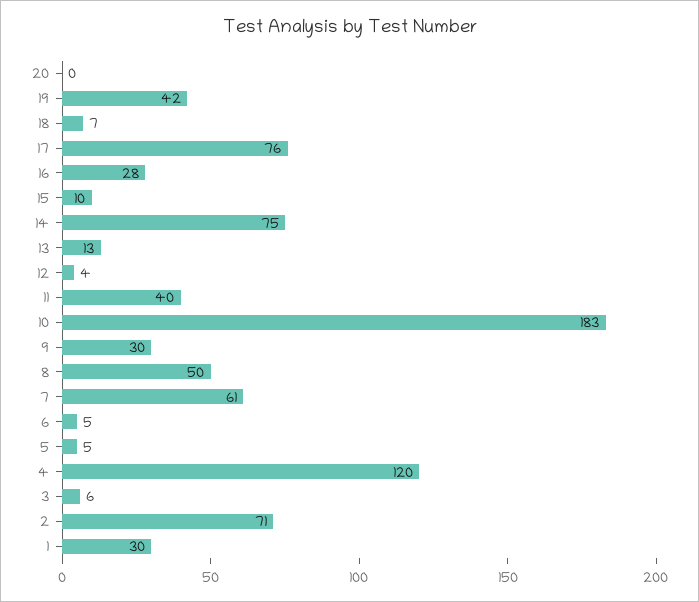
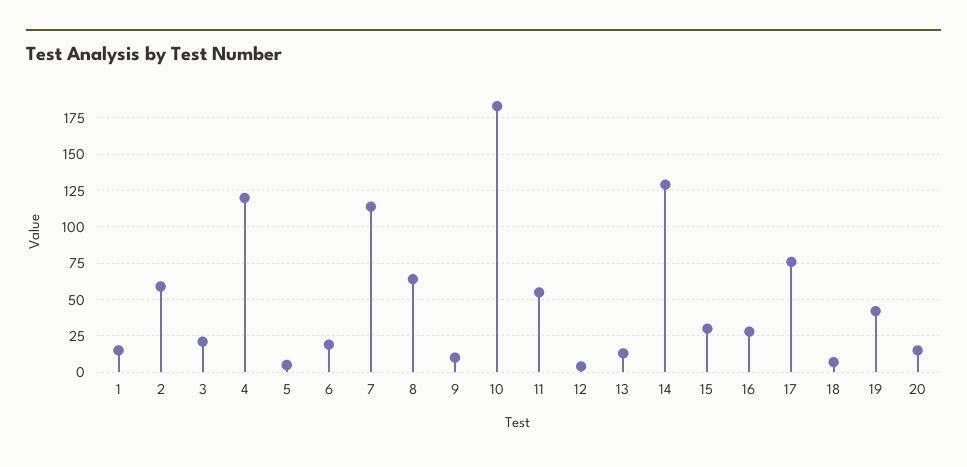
  {
-   "20": 0,
+   "20": 15,
    "19": 42,
    "18": 7,
    "17": 76,
    "16": 28,
-   "15": 10,
+   "15": 30,
-   "14": 75,
+   "14": 130,
    "13": 13,
    "12": 4,
-   "11": 40,
+   "11": 55,
    "10": 183,
-   "9": 30,
+   "9": 10,
-   "8": 50,
+   "8": 65,
-   "7": 61,
+   "7": 115,
-   "6": 5,
+   "6": 20,
    "5": 5,
    "4": 120,
-   "3": 6,
+   "3": 20,
-   "2": 71,
+   "2": 60,
-   "1": 30
+   "1": 15
  }

